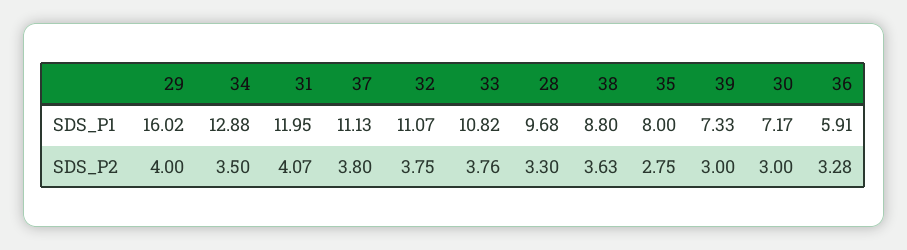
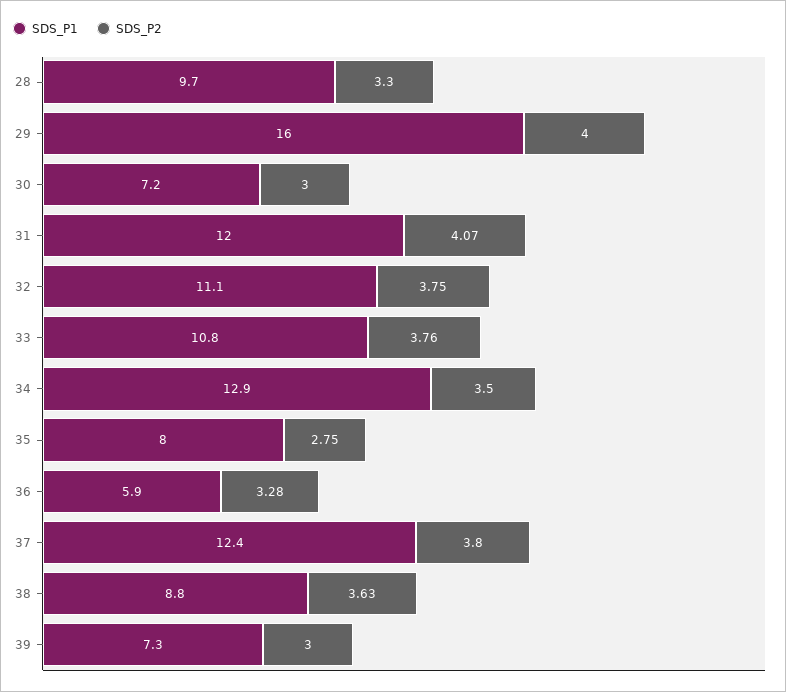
  {
    "SDS_P1": {
      "29": 16.02,
      "34": 12.88,
      "31": 11.95,
-     "37": 11.13,
+     "37": 12.4,
      "32": 11.07,
      "33": 10.82,
      "28": 9.68,
      "38": 8.8,
      "35": 8,
      "39": 7.33,
      "30": 7.17,
      "36": 5.91
    },
    "SDS_P2": {
      "29": 4,
      "34": 3.5,
      "31": 4.07,
      "37": 3.8,
      "32": 3.75,
      "33": 3.76,
      "28": 3.3,
      "38": 3.63,
      "35": 2.75,
      "39": 3,
      "30": 3,
      "36": 3.28
    }
  }

